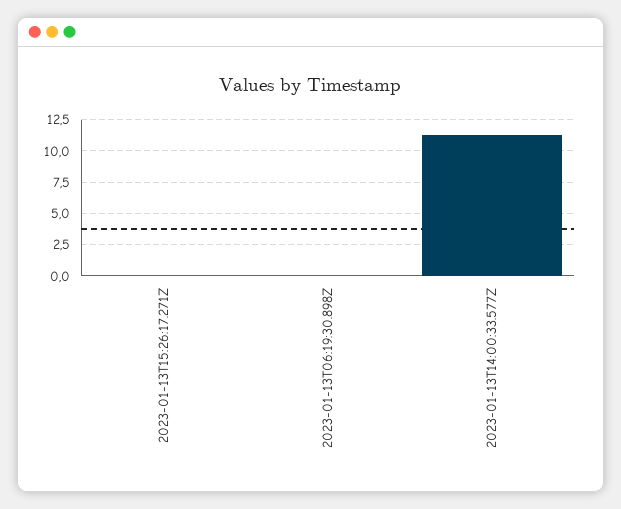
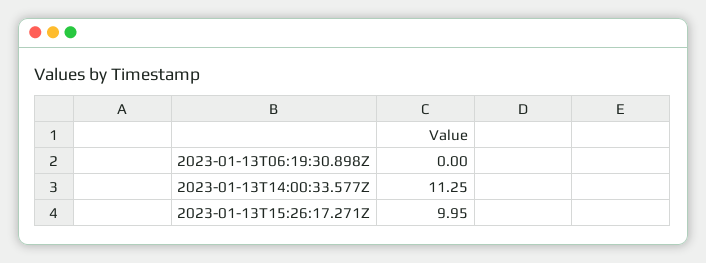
  {
-   "2023-01-13T15:26:17.271Z": 0,
+   "2023-01-13T15:26:17.271Z": 9.95,
    "2023-01-13T06:19:30.898Z": 0,
    "2023-01-13T14:00:33.577Z": 11.25
  }

